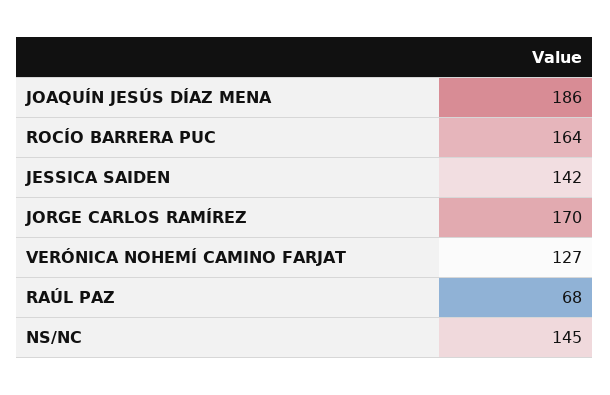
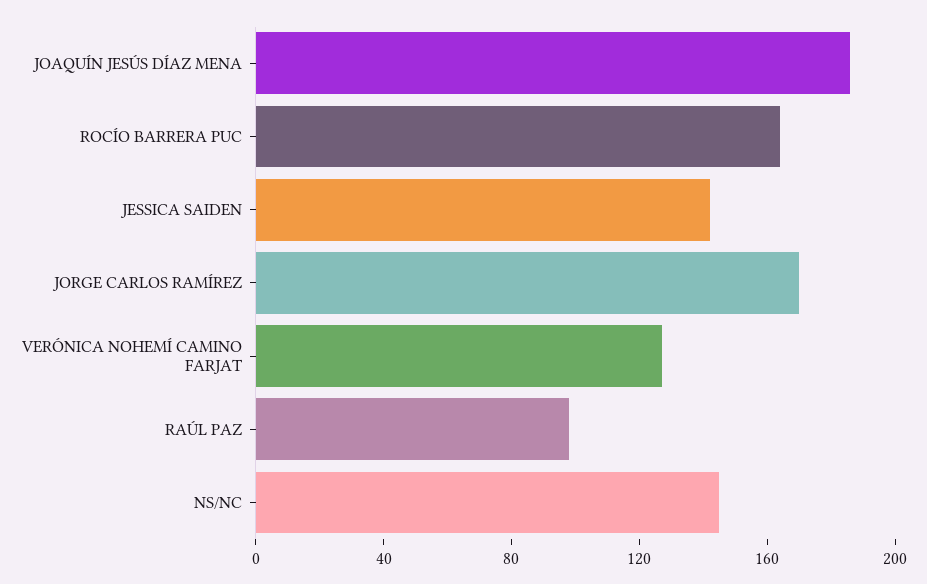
  {
    "JOAQUÍN JESÚS DÍAZ MENA": 186,
    "ROCÍO BARRERA PUC": 164,
    "JESSICA SAIDEN": 142,
    "JORGE CARLOS RAMÍREZ": 170,
    "VERÓNICA NOHEMÍ CAMINO FARJAT": 127,
-   "RAÚL PAZ": 68,
+   "RAÚL PAZ": 100,
    "NS/NC": 145
  }

